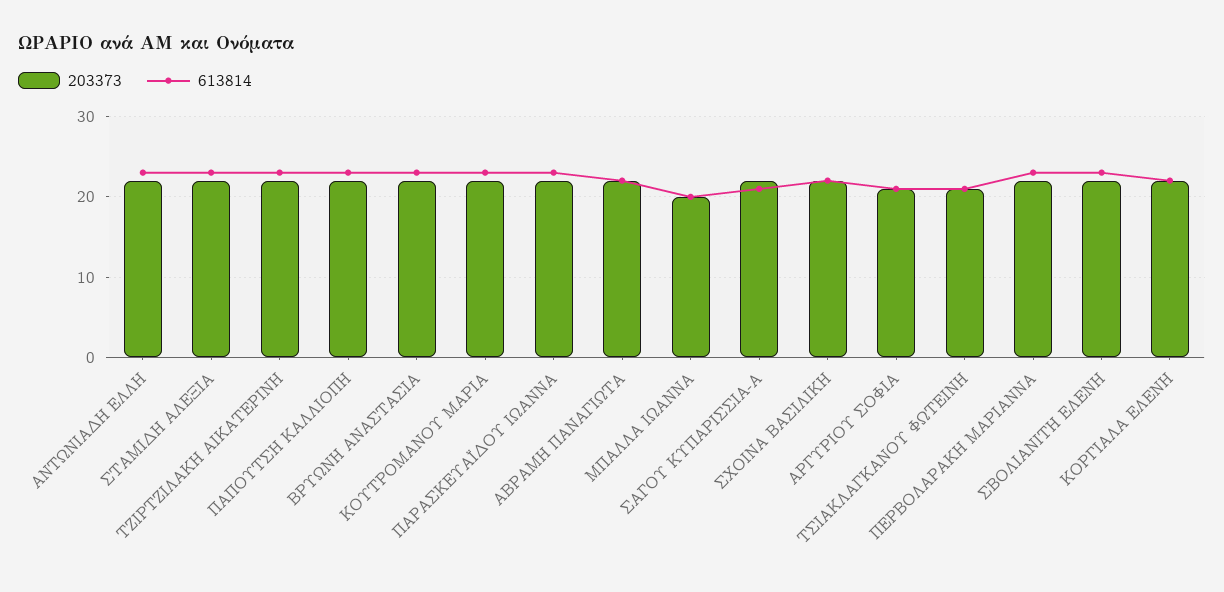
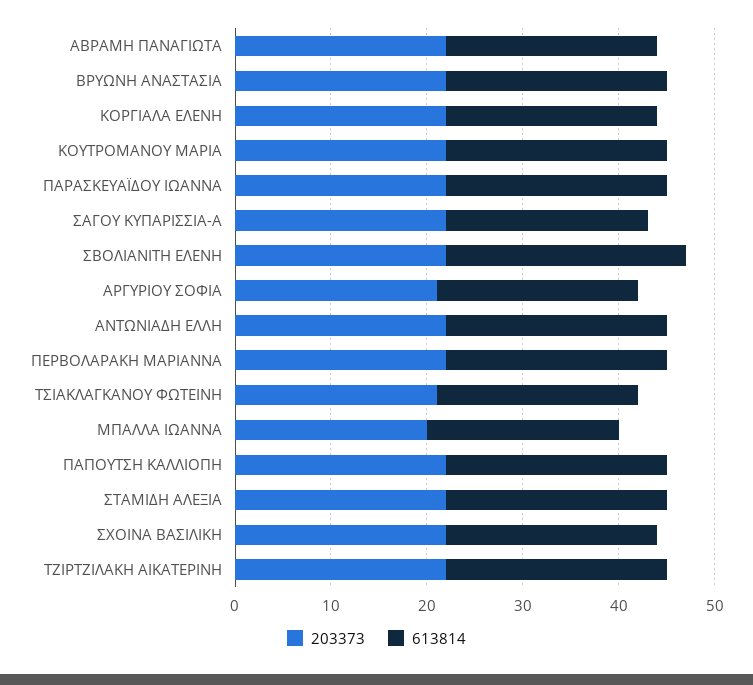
  {
    "203373": {
      "ΑΝΤΩΝΙΑΔΗ ΕΛΛΗ": 22,
      "ΣΤΑΜΙΔΗ ΑΛΕΞΙΑ": 22,
      "ΤΖΙΡΤΖΙΛΑΚΗ ΑΙΚΑΤΕΡΙΝΗ": 22,
      "ΠΑΠΟΥΤΣΗ ΚΑΛΛΙΟΠΗ": 22,
      "ΒΡΥΩΝΗ ΑΝΑΣΤΑΣΙΑ": 22,
      "ΚΟΥΤΡΟΜΑΝΟΥ ΜΑΡΙΑ": 22,
      "ΠΑΡΑΣΚΕΥΑΪΔΟΥ ΙΩΑΝΝΑ": 22,
      "ΑΒΡΑΜΗ ΠΑΝΑΓΙΩΤΑ": 22,
      "ΜΠΑΛΛΑ ΙΩΑΝΝΑ": 20,
      "ΣΑΓΟΥ ΚΥΠΑΡΙΣΣΙΑ-Α": 22,
      "ΣΧΟΙΝΑ ΒΑΣΙΛΙΚΗ": 22,
      "ΑΡΓΥΡΙΟΥ ΣΟΦΙΑ": 21,
      "ΤΣΙΑΚΛΑΓΚΑΝΟΥ ΦΩΤΕΙΝΗ": 21,
      "ΠΕΡΒΟΛΑΡΑΚΗ ΜΑΡΙΑΝΝΑ": 22,
      "ΣΒΟΛΙΑΝΙΤΗ ΕΛΕΝΗ": 22,
      "ΚΟΡΓΙΑΛΑ ΕΛΕΝΗ": 22
    },
    "613814": {
      "ΑΝΤΩΝΙΑΔΗ ΕΛΛΗ": 23,
      "ΣΤΑΜΙΔΗ ΑΛΕΞΙΑ": 23,
      "ΤΖΙΡΤΖΙΛΑΚΗ ΑΙΚΑΤΕΡΙΝΗ": 23,
      "ΠΑΠΟΥΤΣΗ ΚΑΛΛΙΟΠΗ": 23,
      "ΒΡΥΩΝΗ ΑΝΑΣΤΑΣΙΑ": 23,
      "ΚΟΥΤΡΟΜΑΝΟΥ ΜΑΡΙΑ": 23,
      "ΠΑΡΑΣΚΕΥΑΪΔΟΥ ΙΩΑΝΝΑ": 23,
      "ΑΒΡΑΜΗ ΠΑΝΑΓΙΩΤΑ": 22,
      "ΜΠΑΛΛΑ ΙΩΑΝΝΑ": 20,
      "ΣΑΓΟΥ ΚΥΠΑΡΙΣΣΙΑ-Α": 21,
      "ΣΧΟΙΝΑ ΒΑΣΙΛΙΚΗ": 22,
      "ΑΡΓΥΡΙΟΥ ΣΟΦΙΑ": 21,
      "ΤΣΙΑΚΛΑΓΚΑΝΟΥ ΦΩΤΕΙΝΗ": 21,
      "ΠΕΡΒΟΛΑΡΑΚΗ ΜΑΡΙΑΝΝΑ": 23,
-     "ΣΒΟΛΙΑΝΙΤΗ ΕΛΕΝΗ": 23,
+     "ΣΒΟΛΙΑΝΙΤΗ ΕΛΕΝΗ": 25,
      "ΚΟΡΓΙΑΛΑ ΕΛΕΝΗ": 22
    }
  }

